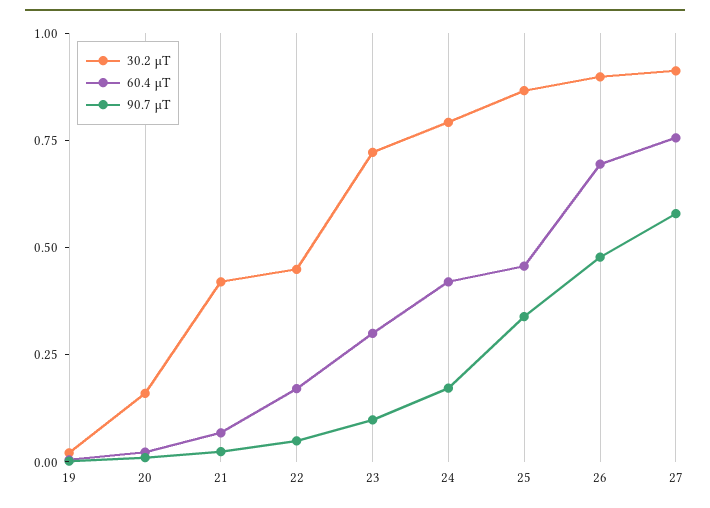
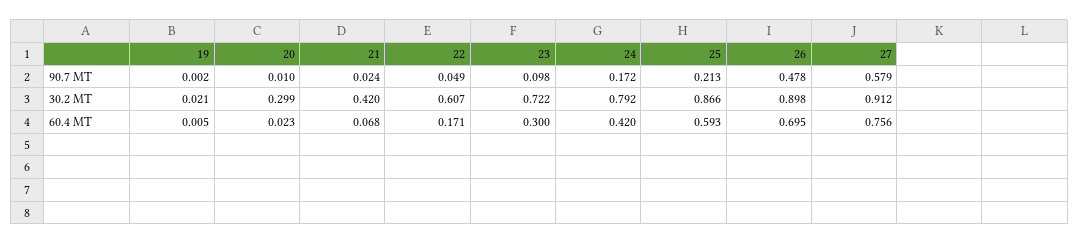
  {
    "30.2 μT": {
      "19": 0.021,
-     "20": 0.15,
+     "20": 0.299,
      "21": 0.42,
-     "22": 0.45,
+     "22": 0.607,
      "23": 0.722,
      "24": 0.792,
      "25": 0.866,
      "26": 0.898,
      "27": 0.912
    },
    "60.4 μT": {
      "19": 0.005,
      "20": 0.023,
      "21": 0.068,
      "22": 0.171,
      "23": 0.3,
      "24": 0.42,
-     "25": 0.45,
+     "25": 0.593,
      "26": 0.695,
      "27": 0.756
    },
    "90.7 μT": {
      "19": 0.002,
      "20": 0.01,
      "21": 0.024,
      "22": 0.049,
      "23": 0.098,
      "24": 0.172,
-     "25": 0.35,
+     "25": 0.213,
      "26": 0.478,
      "27": 0.579
    }
  }

